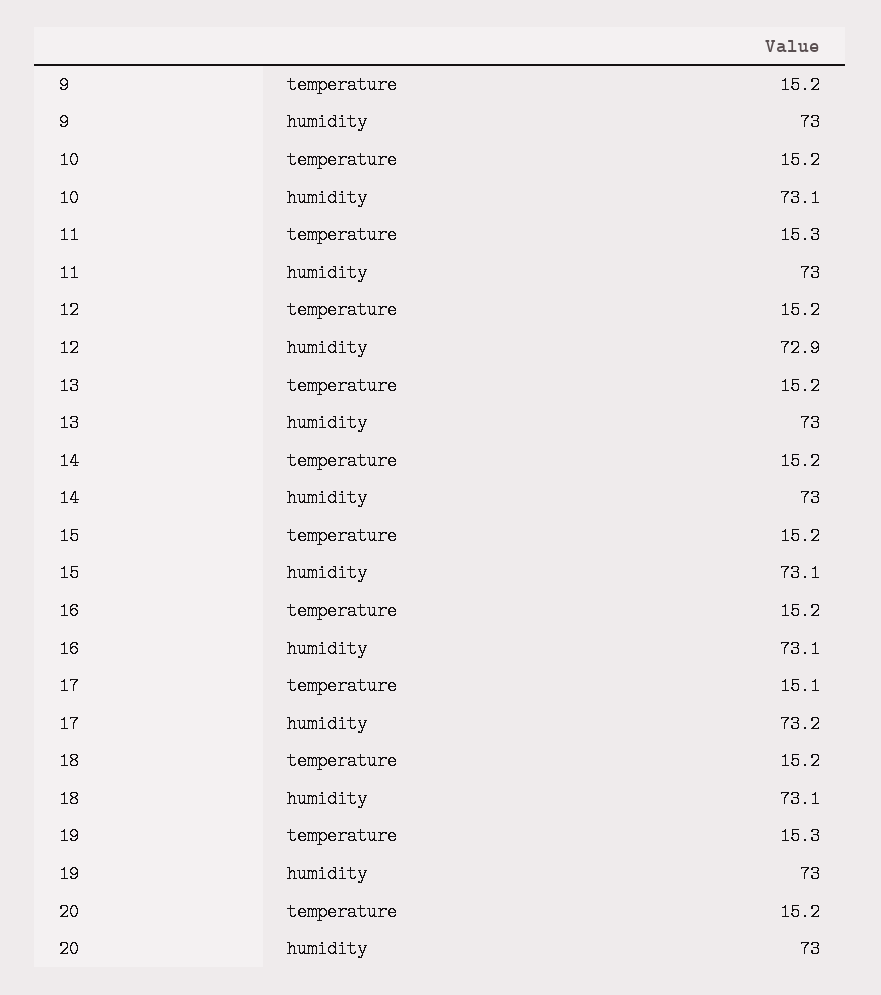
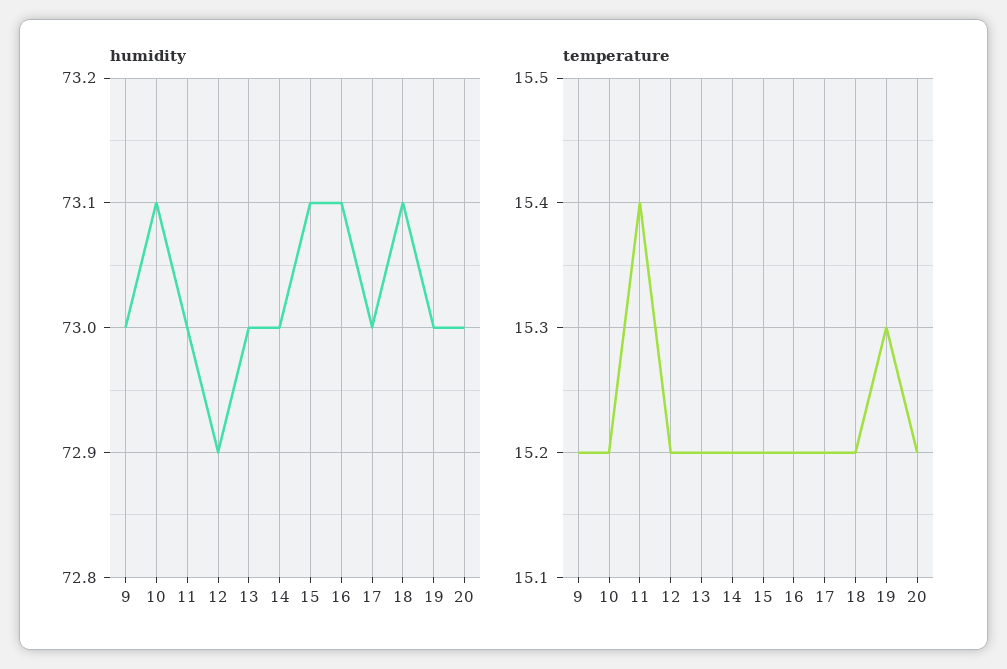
  {
    "temperature": {
      "9": 15.2,
      "10": 15.2,
-     "11": 15.3,
+     "11": 15.4,
      "12": 15.2,
      "13": 15.2,
      "14": 15.2,
      "15": 15.2,
      "16": 15.2,
-     "17": 15.1,
+     "17": 15.2,
      "18": 15.2,
      "19": 15.3,
      "20": 15.2
    },
    "humidity": {
      "9": 73,
      "10": 73.1,
      "11": 73,
      "12": 72.9,
      "13": 73,
      "14": 73,
      "15": 73.1,
      "16": 73.1,
-     "17": 73.2,
+     "17": 73,
      "18": 73.1,
      "19": 73,
      "20": 73
    }
  }

